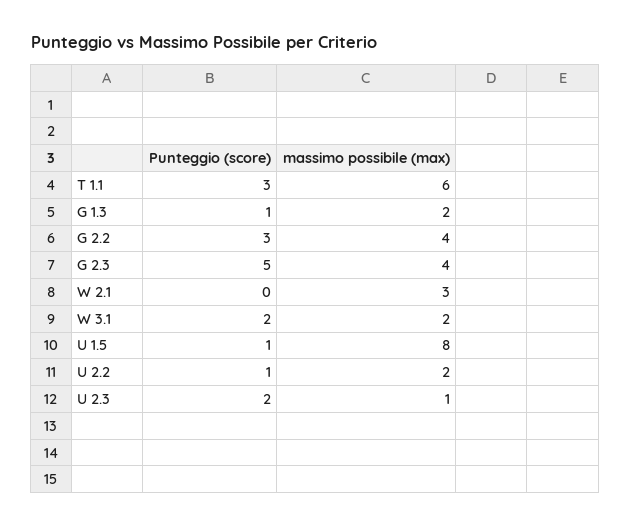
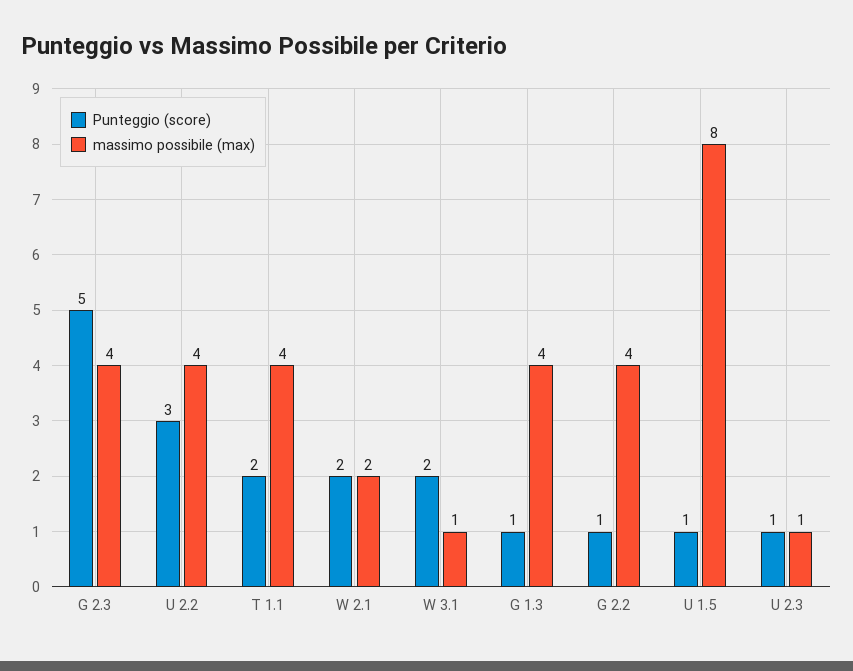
  {
    "Punteggio (score)": {
-     "T 1.1": 3,
+     "T 1.1": 2,
      "G 1.3": 1,
-     "G 2.2": 3,
+     "G 2.2": 1,
      "G 2.3": 5,
-     "W 2.1": 0,
+     "W 2.1": 2,
      "W 3.1": 2,
      "U 1.5": 1,
-     "U 2.2": 1,
+     "U 2.2": 3,
-     "U 2.3": 2
+     "U 2.3": 1
    },
    "massimo possibile (max)": {
-     "T 1.1": 6,
+     "T 1.1": 4,
-     "G 1.3": 2,
+     "G 1.3": 4,
      "G 2.2": 4,
      "G 2.3": 4,
-     "W 2.1": 3,
+     "W 2.1": 2,
-     "W 3.1": 2,
+     "W 3.1": 1,
      "U 1.5": 8,
-     "U 2.2": 2,
+     "U 2.2": 4,
      "U 2.3": 1
    }
  }

